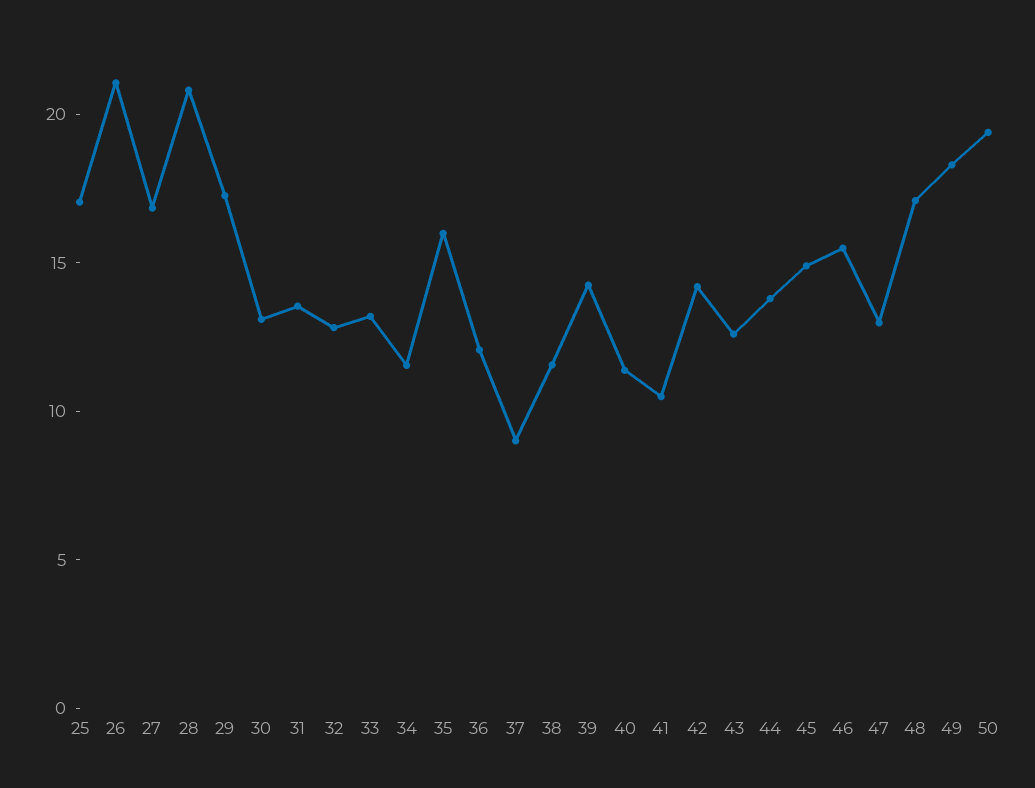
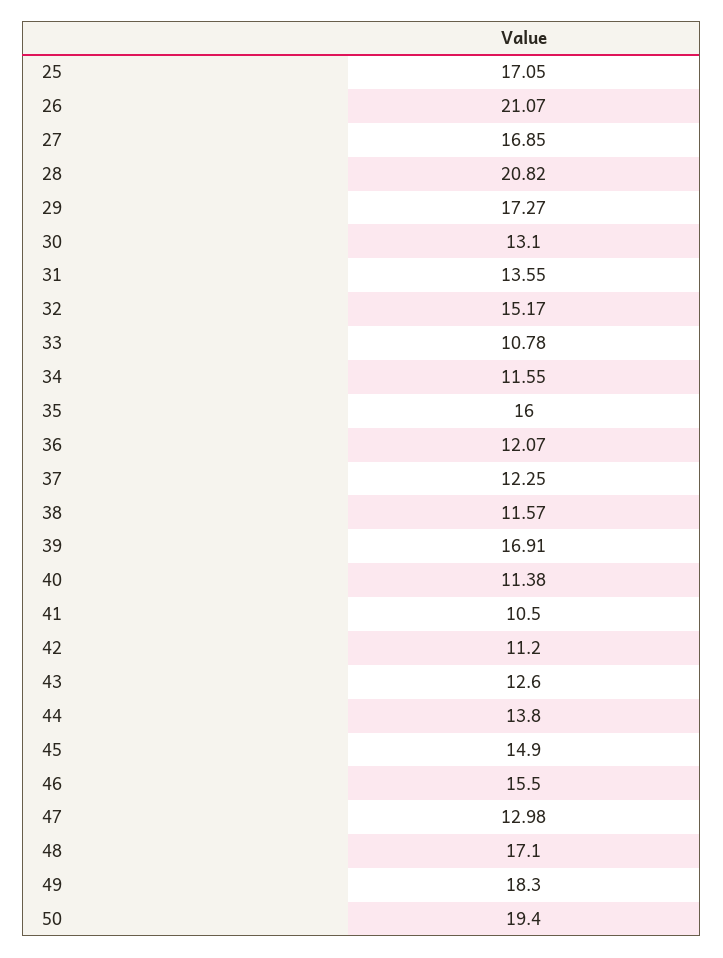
  {
    "25": 17.05,
    "26": 21.07,
    "27": 16.85,
    "28": 20.82,
    "29": 17.27,
    "30": 13.1,
    "31": 13.55,
-   "32": 13,
+   "32": 15.17,
-   "33": 13,
+   "33": 10.78,
    "34": 11.55,
    "35": 16,
    "36": 12.07,
-   "37": 9,
+   "37": 12.25,
    "38": 11.57,
-   "39": 14,
+   "39": 16.91,
    "40": 11.38,
    "41": 10.5,
-   "42": 14,
+   "42": 11.2,
    "43": 12.6,
    "44": 13.8,
    "45": 14.9,
    "46": 15.5,
    "47": 12.98,
    "48": 17.1,
    "49": 18.3,
    "50": 19.4
  }

